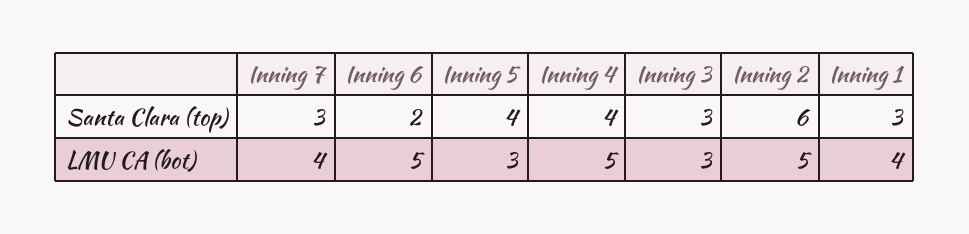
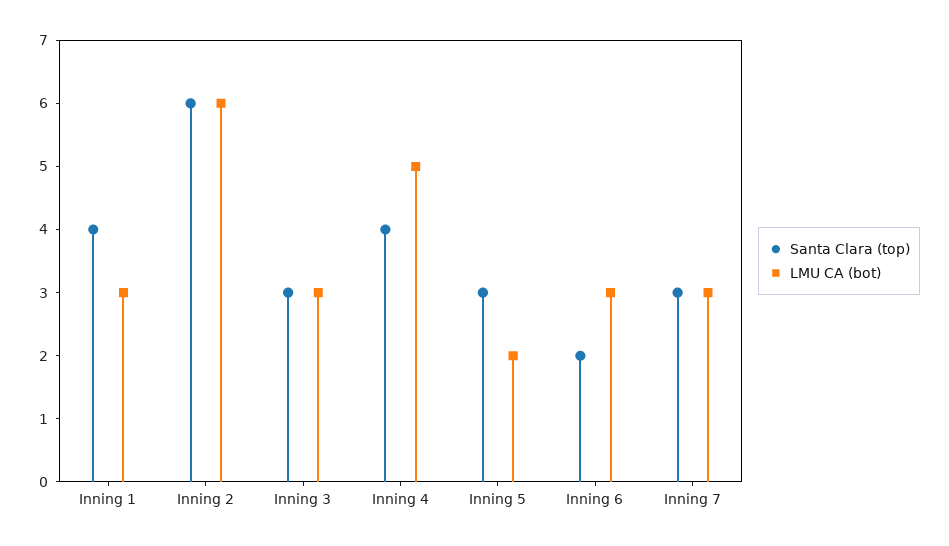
  {
    "Santa Clara (top)": {
      "Inning 7": 3,
      "Inning 6": 2,
-     "Inning 5": 4,
+     "Inning 5": 3,
      "Inning 4": 4,
      "Inning 3": 3,
      "Inning 2": 6,
-     "Inning 1": 3
+     "Inning 1": 4
    },
    "LMU CA (bot)": {
-     "Inning 7": 4,
+     "Inning 7": 3,
-     "Inning 6": 5,
+     "Inning 6": 3,
-     "Inning 5": 3,
+     "Inning 5": 2,
      "Inning 4": 5,
      "Inning 3": 3,
-     "Inning 2": 5,
+     "Inning 2": 6,
-     "Inning 1": 4
+     "Inning 1": 3
    }
  }

